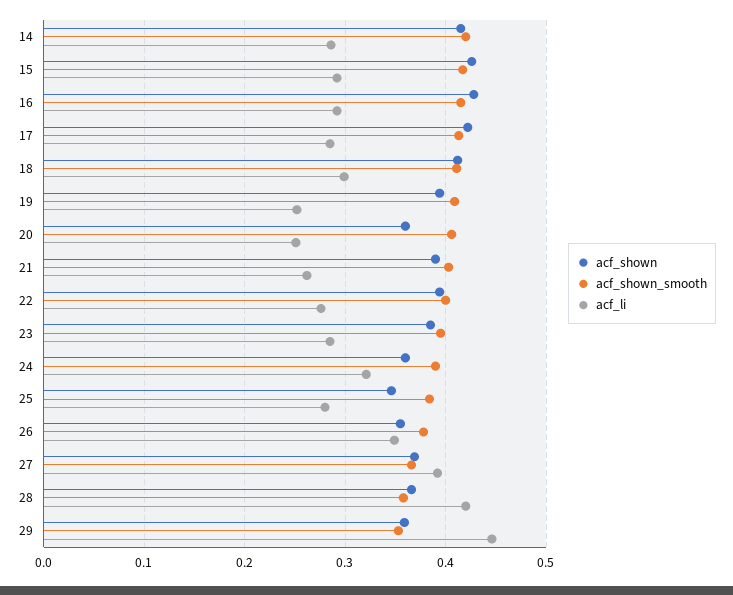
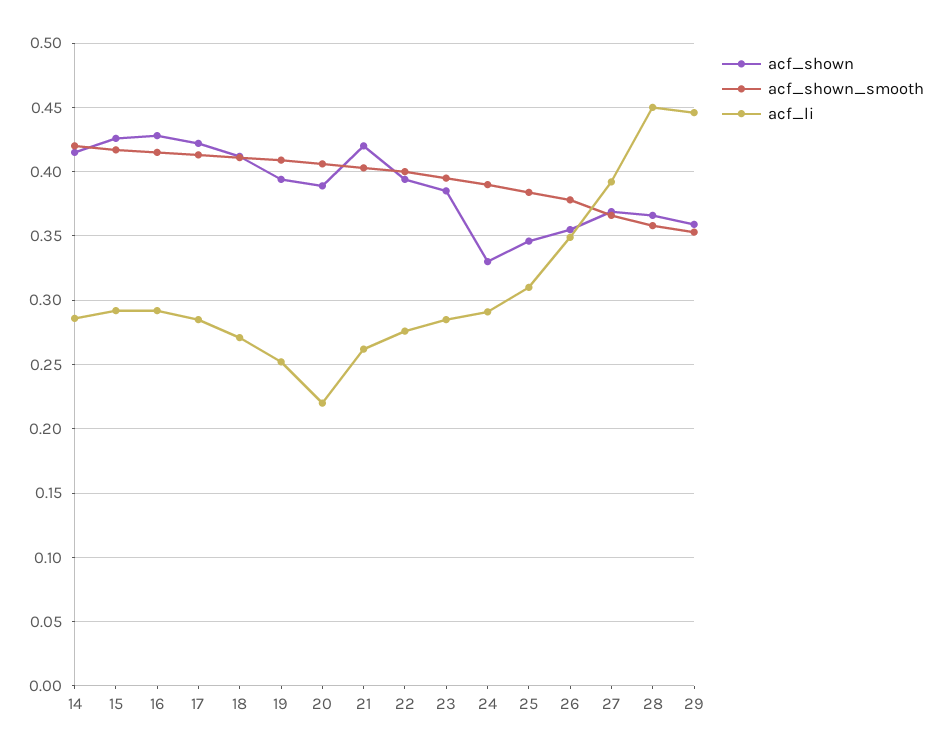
  {
    "acf_shown": {
      "14": 0.415,
      "15": 0.425,
      "16": 0.43,
      "17": 0.42,
      "18": 0.41,
      "19": 0.395,
-     "20": 0.36,
+     "20": 0.39,
-     "21": 0.39,
+     "21": 0.42,
      "22": 0.395,
      "23": 0.385,
-     "24": 0.36,
+     "24": 0.33,
      "25": 0.345,
      "26": 0.355,
      "27": 0.37,
      "28": 0.365,
      "29": 0.36
    },
    "acf_shown_smooth": {
      "14": 0.42,
      "15": 0.415,
      "16": 0.415,
      "17": 0.415,
      "18": 0.41,
      "19": 0.41,
      "20": 0.405,
      "21": 0.405,
      "22": 0.4,
      "23": 0.395,
      "24": 0.39,
      "25": 0.385,
      "26": 0.38,
      "27": 0.365,
      "28": 0.36,
      "29": 0.355
    },
    "acf_li": {
      "14": 0.285,
      "15": 0.29,
      "16": 0.29,
      "17": 0.285,
-     "18": 0.3,
+     "18": 0.27,
      "19": 0.25,
-     "20": 0.25,
+     "20": 0.22,
      "21": 0.26,
      "22": 0.275,
      "23": 0.285,
-     "24": 0.32,
+     "24": 0.29,
-     "25": 0.28,
+     "25": 0.31,
      "26": 0.35,
      "27": 0.39,
-     "28": 0.42,
+     "28": 0.45,
      "29": 0.445
    }
  }

